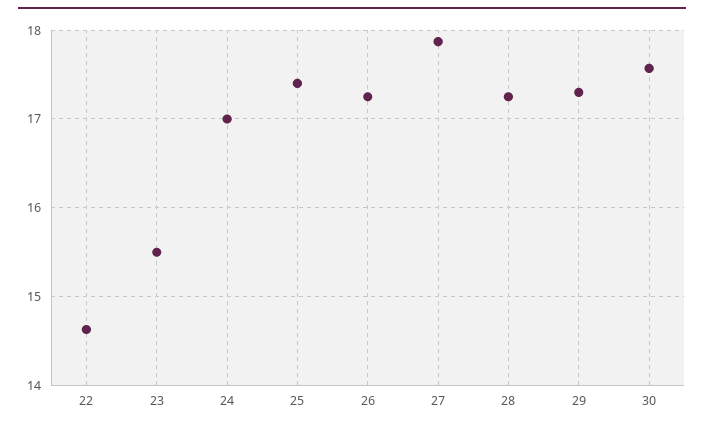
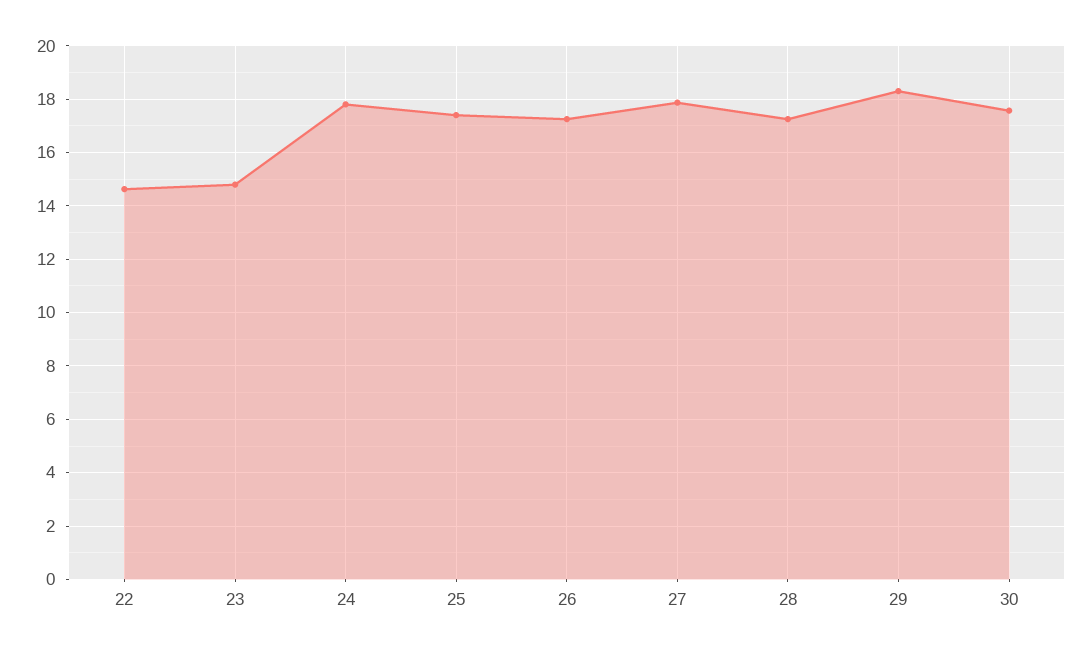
  {
    "22": 14.6,
-   "23": 15.5,
+   "23": 14.75,
-   "24": 17,
+   "24": 17.75,
    "25": 17.4,
    "26": 17.3,
    "27": 17.9,
    "28": 17.3,
-   "29": 17.3,
+   "29": 18.25,
    "30": 17.6
  }

